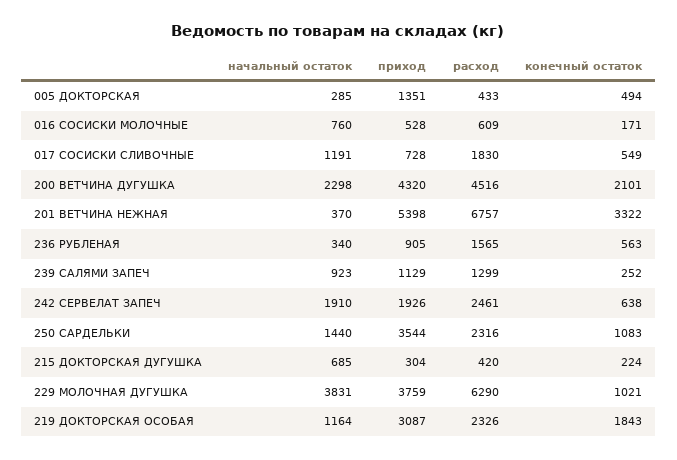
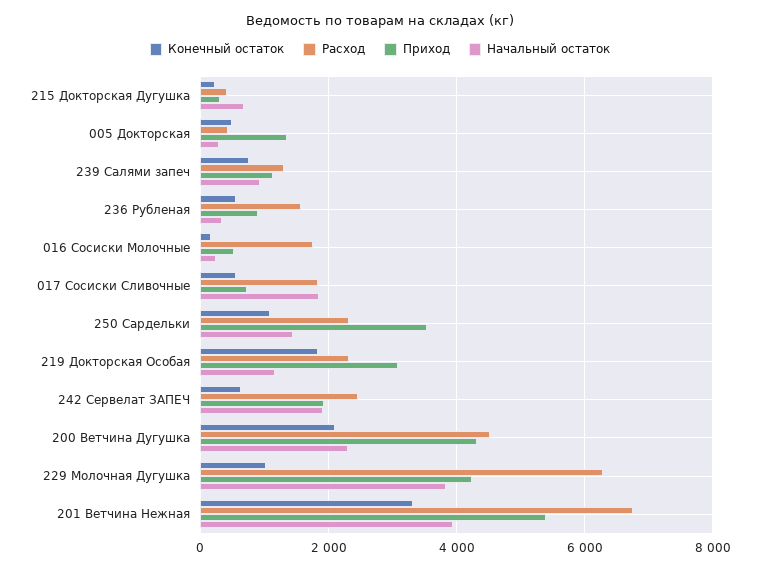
  {
    "начальный остаток": {
      "005 ДОКТОРСКАЯ": 285,
-     "016 СОСИСКИ МОЛОЧНЫЕ": 760,
+     "016 СОСИСКИ МОЛОЧНЫЕ": 200,
-     "017 СОСИСКИ СЛИВОЧНЫЕ": 1191,
+     "017 СОСИСКИ СЛИВОЧНЫЕ": 1800,
      "200 ВЕТЧИНА ДУГУШКА": 2298,
-     "201 ВЕТЧИНА НЕЖНАЯ": 370,
+     "201 ВЕТЧИНА НЕЖНАЯ": 4000,
      "236 РУБЛЕНАЯ": 340,
      "239 САЛЯМИ ЗАПЕЧ": 923,
      "242 СЕРВЕЛАТ ЗАПЕЧ": 1910,
      "250 САРДЕЛЬКИ": 1440,
      "215 ДОКТОРСКАЯ ДУГУШКА": 685,
      "229 МОЛОЧНАЯ ДУГУШКА": 3831,
      "219 ДОКТОРСКАЯ ОСОБАЯ": 1164
    },
    "приход": {
      "005 ДОКТОРСКАЯ": 1351,
      "016 СОСИСКИ МОЛОЧНЫЕ": 528,
      "017 СОСИСКИ СЛИВОЧНЫЕ": 728,
      "200 ВЕТЧИНА ДУГУШКА": 4320,
      "201 ВЕТЧИНА НЕЖНАЯ": 5398,
      "236 РУБЛЕНАЯ": 905,
      "239 САЛЯМИ ЗАПЕЧ": 1129,
      "242 СЕРВЕЛАТ ЗАПЕЧ": 1926,
      "250 САРДЕЛЬКИ": 3544,
      "215 ДОКТОРСКАЯ ДУГУШКА": 304,
-     "229 МОЛОЧНАЯ ДУГУШКА": 3759,
+     "229 МОЛОЧНАЯ ДУГУШКА": 4200,
      "219 ДОКТОРСКАЯ ОСОБАЯ": 3087
    },
    "расход": {
      "005 ДОКТОРСКАЯ": 433,
-     "016 СОСИСКИ МОЛОЧНЫЕ": 609,
+     "016 СОСИСКИ МОЛОЧНЫЕ": 1800,
      "017 СОСИСКИ СЛИВОЧНЫЕ": 1830,
      "200 ВЕТЧИНА ДУГУШКА": 4516,
      "201 ВЕТЧИНА НЕЖНАЯ": 6757,
      "236 РУБЛЕНАЯ": 1565,
      "239 САЛЯМИ ЗАПЕЧ": 1299,
      "242 СЕРВЕЛАТ ЗАПЕЧ": 2461,
      "250 САРДЕЛЬКИ": 2316,
      "215 ДОКТОРСКАЯ ДУГУШКА": 420,
      "229 МОЛОЧНАЯ ДУГУШКА": 6290,
      "219 ДОКТОРСКАЯ ОСОБАЯ": 2326
    },
    "конечный остаток": {
      "005 ДОКТОРСКАЯ": 494,
      "016 СОСИСКИ МОЛОЧНЫЕ": 171,
      "017 СОСИСКИ СЛИВОЧНЫЕ": 549,
      "200 ВЕТЧИНА ДУГУШКА": 2101,
      "201 ВЕТЧИНА НЕЖНАЯ": 3322,
      "236 РУБЛЕНАЯ": 563,
-     "239 САЛЯМИ ЗАПЕЧ": 252,
+     "239 САЛЯМИ ЗАПЕЧ": 800,
      "242 СЕРВЕЛАТ ЗАПЕЧ": 638,
      "250 САРДЕЛЬКИ": 1083,
      "215 ДОКТОРСКАЯ ДУГУШКА": 224,
      "229 МОЛОЧНАЯ ДУГУШКА": 1021,
      "219 ДОКТОРСКАЯ ОСОБАЯ": 1843
    }
  }

